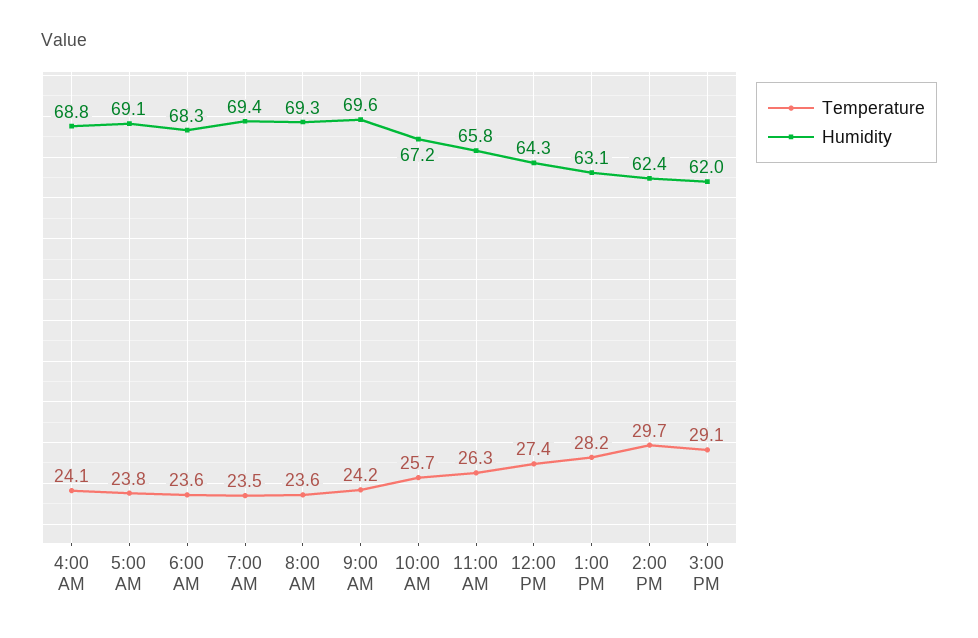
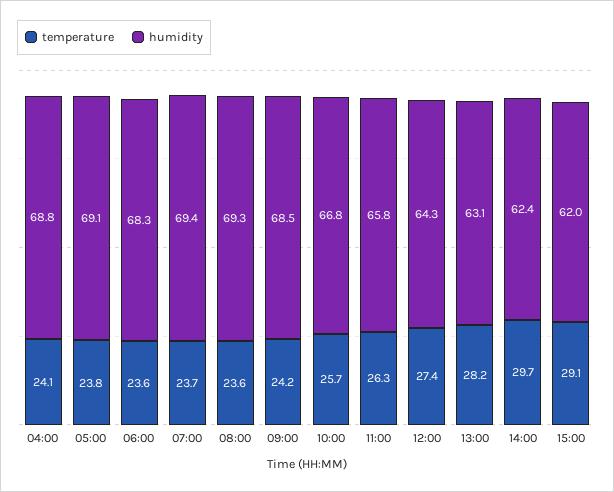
  {
    "Temperature": {
      "4:00 AM": 24.1,
      "5:00 AM": 23.8,
      "6:00 AM": 23.6,
-     "7:00 AM": 23.5,
+     "7:00 AM": 23.7,
      "8:00 AM": 23.6,
      "9:00 AM": 24.2,
      "10:00 AM": 25.7,
      "11:00 AM": 26.3,
      "12:00 PM": 27.4,
      "1:00 PM": 28.2,
      "2:00 PM": 29.7,
      "3:00 PM": 29.1
    },
    "Humidity": {
      "4:00 AM": 68.8,
      "5:00 AM": 69.1,
      "6:00 AM": 68.3,
      "7:00 AM": 69.4,
      "8:00 AM": 69.3,
-     "9:00 AM": 69.6,
+     "9:00 AM": 68.5,
-     "10:00 AM": 67.2,
+     "10:00 AM": 66.8,
      "11:00 AM": 65.8,
      "12:00 PM": 64.3,
      "1:00 PM": 63.1,
      "2:00 PM": 62.4,
      "3:00 PM": 62
    }
  }

